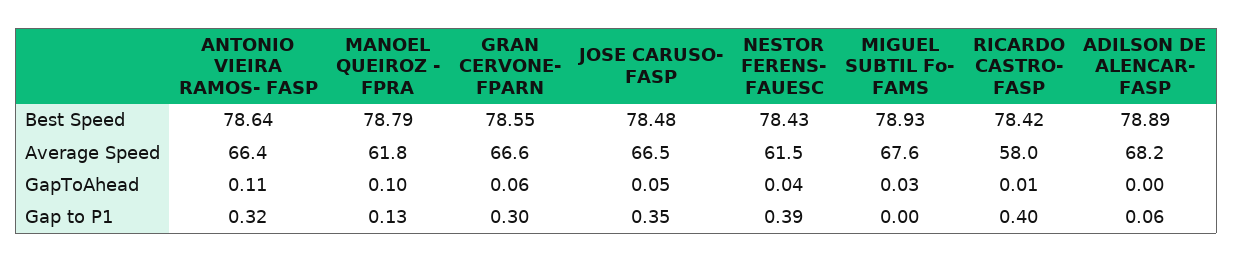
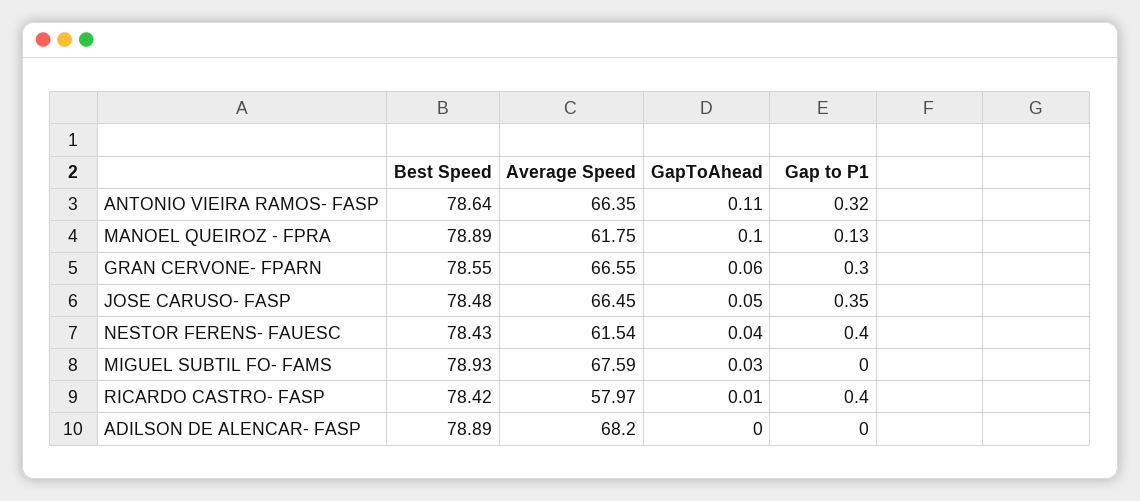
  {
    "ANTONIO VIEIRA RAMOS- FASP": {
      "Best Speed": 78.64,
      "Average Speed": 66.35,
      "GapToAhead": 0.11,
      "Gap to P1": 0.32
    },
    "MANOEL QUEIROZ - FPRA": {
-     "Best Speed": 78.79,
+     "Best Speed": 78.89,
      "Average Speed": 61.75,
      "GapToAhead": 0.1,
      "Gap to P1": 0.13
    },
    "GRAN CERVONE- FPARN": {
      "Best Speed": 78.55,
      "Average Speed": 66.55,
      "GapToAhead": 0.06,
      "Gap to P1": 0.3
    },
    "JOSE CARUSO- FASP": {
      "Best Speed": 78.48,
      "Average Speed": 66.45,
      "GapToAhead": 0.05,
      "Gap to P1": 0.35
    },
    "NESTOR FERENS- FAUESC": {
      "Best Speed": 78.43,
      "Average Speed": 61.54,
      "GapToAhead": 0.04,
-     "Gap to P1": 0.39
+     "Gap to P1": 0.4
    },
    "MIGUEL SUBTIL Fo- FAMS": {
      "Best Speed": 78.93,
      "Average Speed": 67.59,
      "GapToAhead": 0.03,
      "Gap to P1": 0
    },
    "RICARDO CASTRO- FASP": {
      "Best Speed": 78.42,
      "Average Speed": 57.97,
      "GapToAhead": 0.01,
      "Gap to P1": 0.4
    },
    "ADILSON DE ALENCAR- FASP": {
      "Best Speed": 78.89,
      "Average Speed": 68.2,
      "GapToAhead": 0,
-     "Gap to P1": 0.06
+     "Gap to P1": 0
    }
  }

